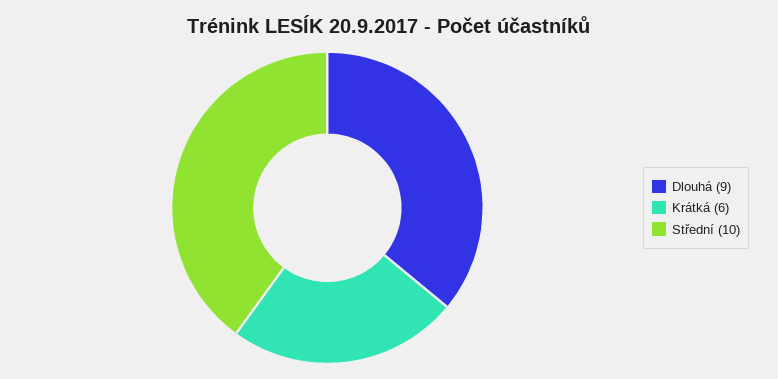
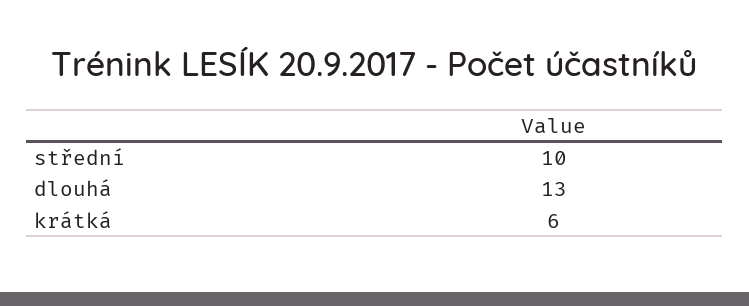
  {
-   "Dlouhá": 9,
+   "Dlouhá": 13,
    "Krátká": 6,
    "Střední": 10
  }

